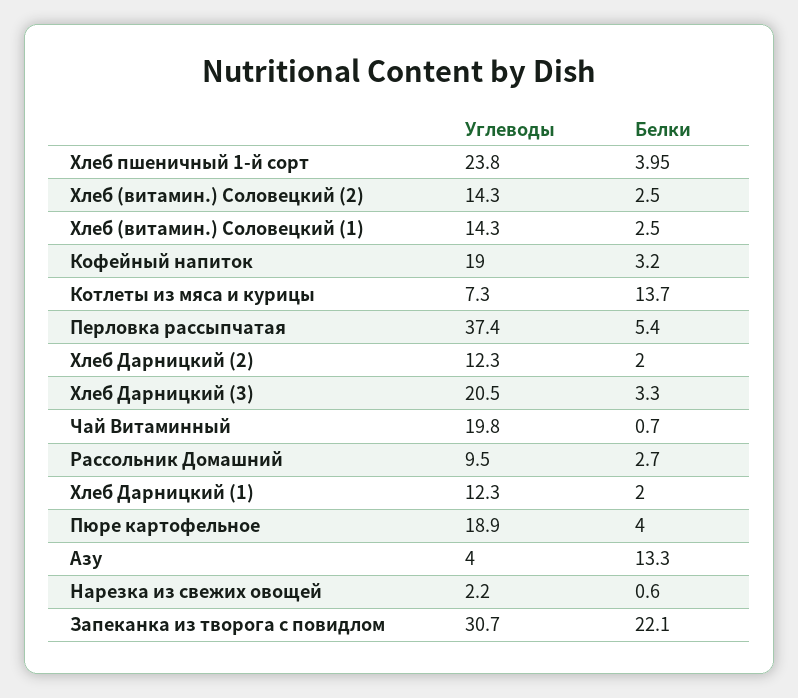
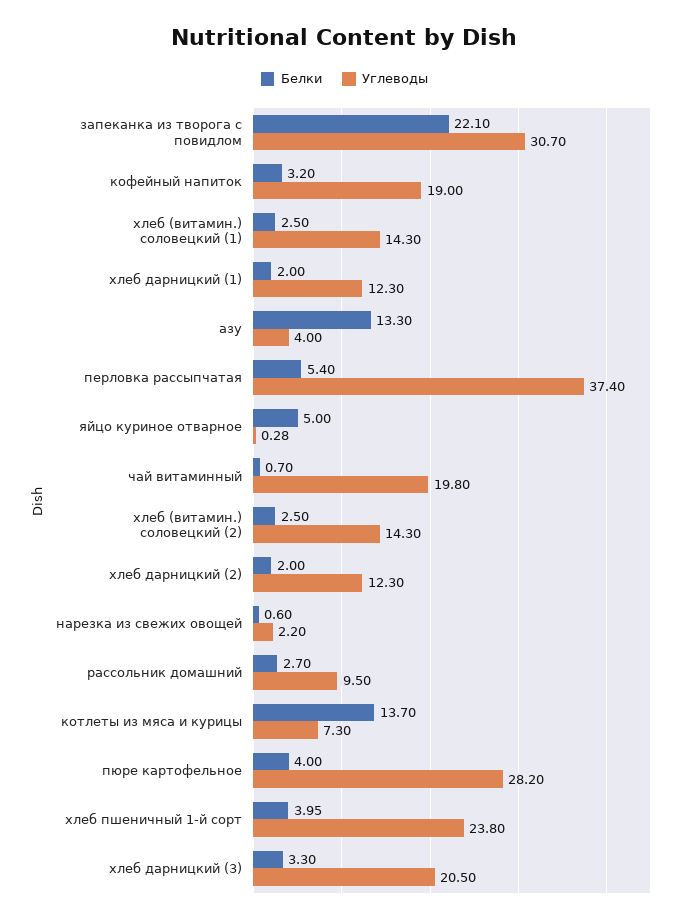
  {
    "Углеводы": {
      "Хлеб пшеничный 1-й сорт": 23.8,
      "Хлеб (витамин.) Соловецкий (2)": 14.3,
      "Хлеб (витамин.) Соловецкий (1)": 14.3,
      "Кофейный напиток": 19,
      "Котлеты из мяса и курицы": 7.3,
      "Перловка рассыпчатая": 37.4,
      "Хлеб Дарницкий (2)": 12.3,
      "Хлеб Дарницкий (3)": 20.5,
      "Чай Витаминный": 19.8,
      "Рассольник Домашний": 9.5,
      "Хлеб Дарницкий (1)": 12.3,
-     "Пюре картофельное": 18.9,
+     "Пюре картофельное": 28.2,
      "Азу": 4,
      "Нарезка из свежих овощей": 2.2,
-     "Запеканка из творога с повидлом": 30.7
+     "Запеканка из творога с повидлом": 30.7,
+     "яйцо куриное отварное": 0.28
    },
    "Белки": {
      "Хлеб пшеничный 1-й сорт": 3.95,
      "Хлеб (витамин.) Соловецкий (2)": 2.5,
      "Хлеб (витамин.) Соловецкий (1)": 2.5,
      "Кофейный напиток": 3.2,
      "Котлеты из мяса и курицы": 13.7,
      "Перловка рассыпчатая": 5.4,
      "Хлеб Дарницкий (2)": 2,
      "Хлеб Дарницкий (3)": 3.3,
      "Чай Витаминный": 0.7,
      "Рассольник Домашний": 2.7,
      "Хлеб Дарницкий (1)": 2,
      "Пюре картофельное": 4,
      "Азу": 13.3,
      "Нарезка из свежих овощей": 0.6,
-     "Запеканка из творога с повидлом": 22.1
+     "Запеканка из творога с повидлом": 22.1,
+     "яйцо куриное отварное": 5
    }
  }

